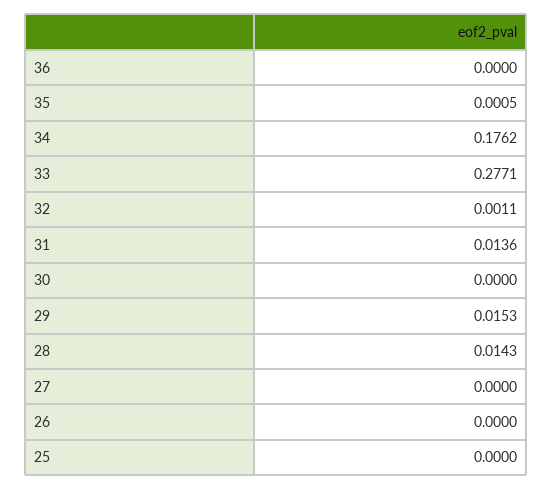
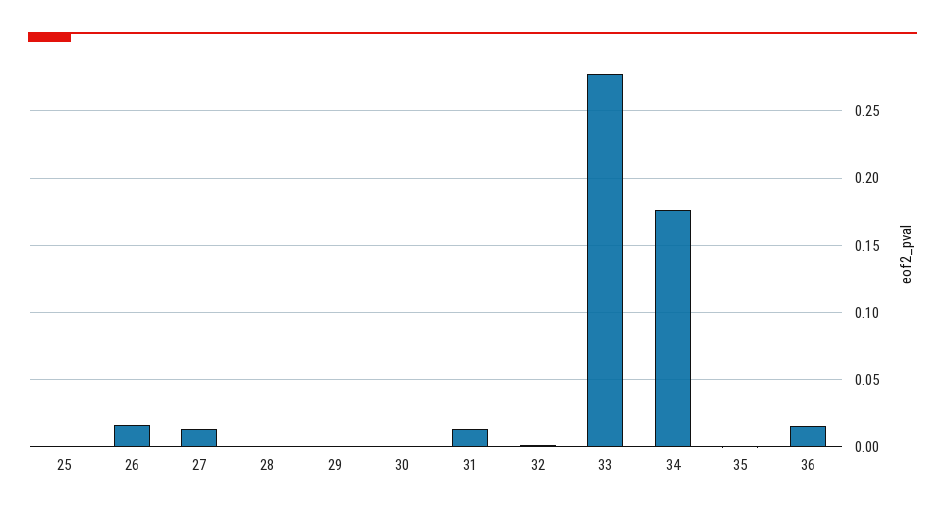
  {
-   "36": 0,
+   "36": 0.015,
    "35": 0.0005,
    "34": 0.1762,
    "33": 0.2771,
    "32": 0.0011,
    "31": 0.0136,
    "30": 0,
-   "29": 0.0153,
+   "29": 0,
-   "28": 0.0143,
+   "28": 0,
-   "27": 0,
+   "27": 0.015,
-   "26": 0,
+   "26": 0.015,
    "25": 0
  }

